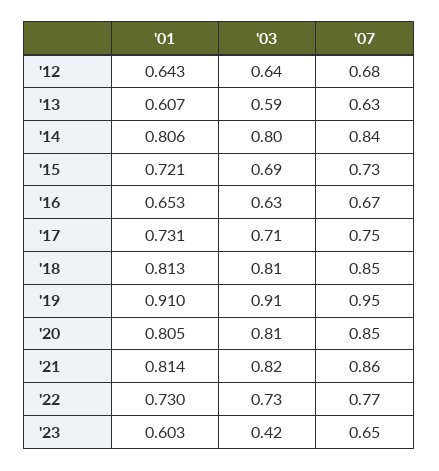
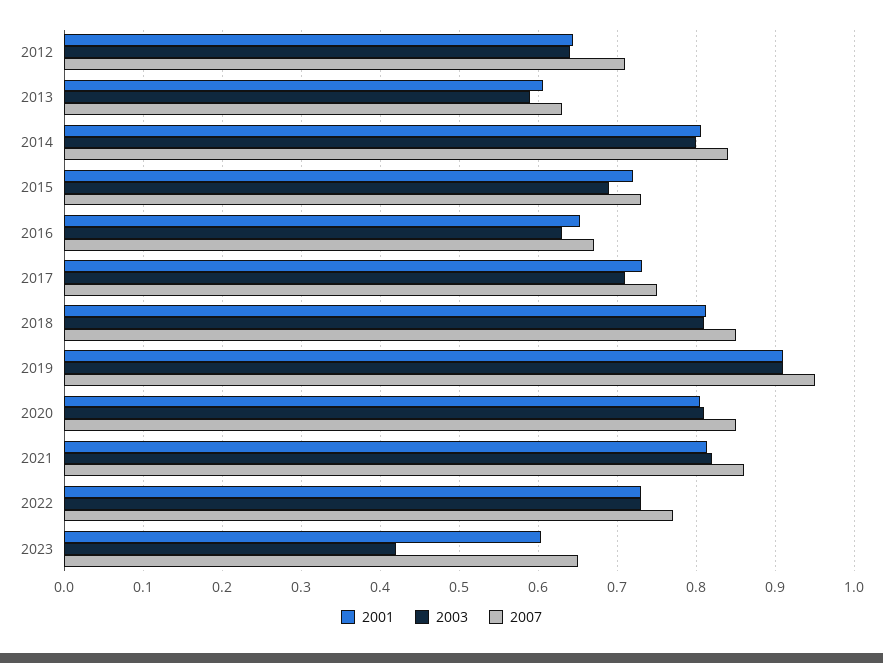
  {
    "'01": {
      "'12": 0.643,
      "'13": 0.607,
      "'14": 0.806,
      "'15": 0.721,
      "'16": 0.653,
      "'17": 0.731,
      "'18": 0.813,
      "'19": 0.91,
      "'20": 0.805,
      "'21": 0.814,
      "'22": 0.73,
      "'23": 0.603
    },
    "'03": {
      "'12": 0.64,
      "'13": 0.59,
      "'14": 0.8,
      "'15": 0.69,
      "'16": 0.63,
      "'17": 0.71,
      "'18": 0.81,
      "'19": 0.91,
      "'20": 0.81,
      "'21": 0.82,
      "'22": 0.73,
      "'23": 0.42
    },
    "'07": {
-     "'12": 0.68,
+     "'12": 0.71,
      "'13": 0.63,
      "'14": 0.84,
      "'15": 0.73,
      "'16": 0.67,
      "'17": 0.75,
      "'18": 0.85,
      "'19": 0.95,
      "'20": 0.85,
      "'21": 0.86,
      "'22": 0.77,
      "'23": 0.65
    }
  }

